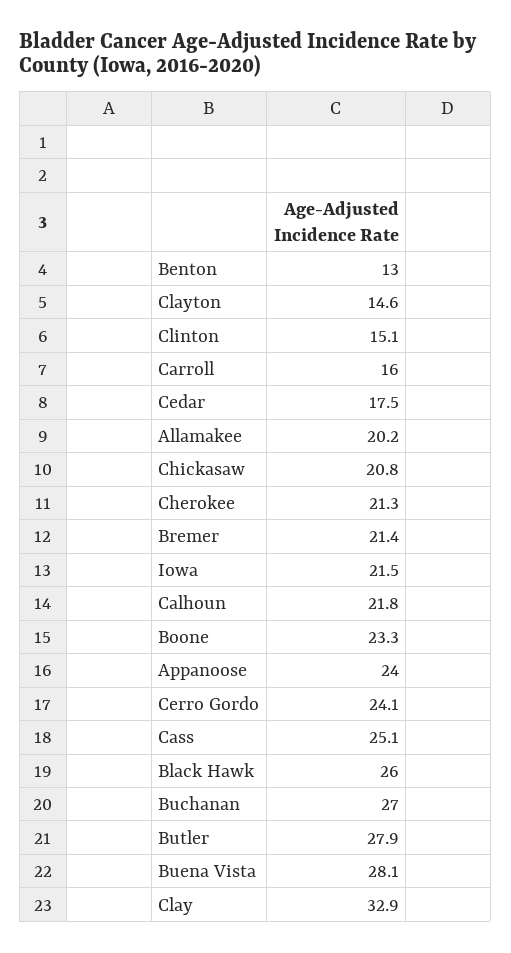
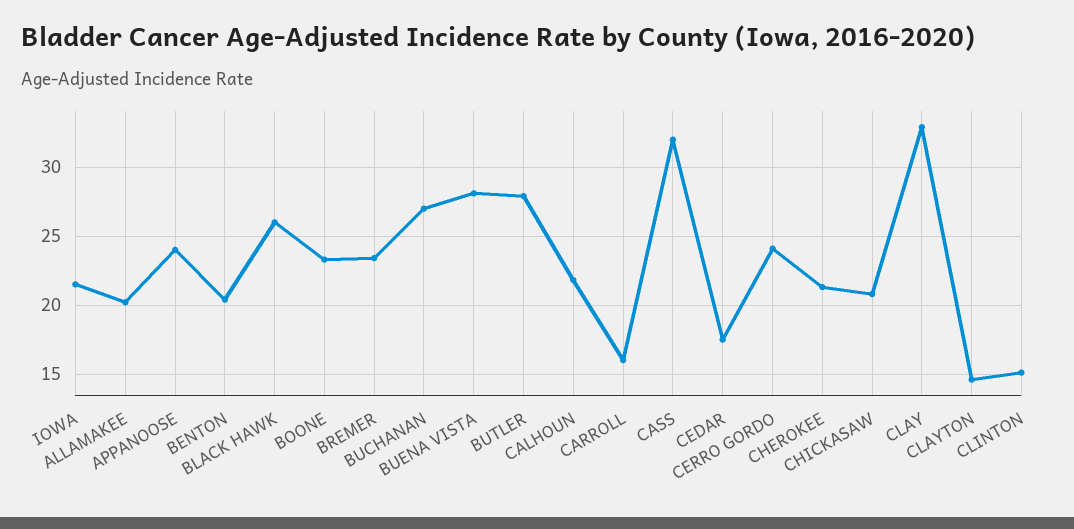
  {
-   "Benton": 13,
+   "Benton": 20.5,
    "Clayton": 14.6,
    "Clinton": 15.1,
    "Carroll": 16,
    "Cedar": 17.5,
    "Allamakee": 20.2,
    "Chickasaw": 20.8,
    "Cherokee": 21.3,
-   "Bremer": 21.4,
+   "Bremer": 23.5,
    "Iowa": 21.5,
    "Calhoun": 21.8,
    "Boone": 23.3,
    "Appanoose": 24,
    "Cerro Gordo": 24.1,
-   "Cass": 25.1,
+   "Cass": 32,
    "Black Hawk": 26,
    "Buchanan": 27,
    "Butler": 27.9,
    "Buena Vista": 28.1,
    "Clay": 32.9
  }

